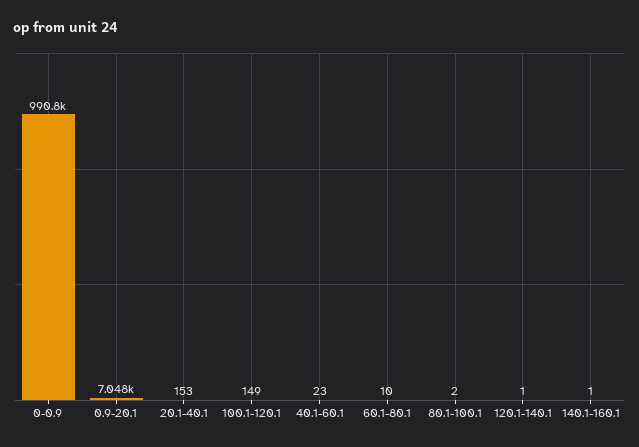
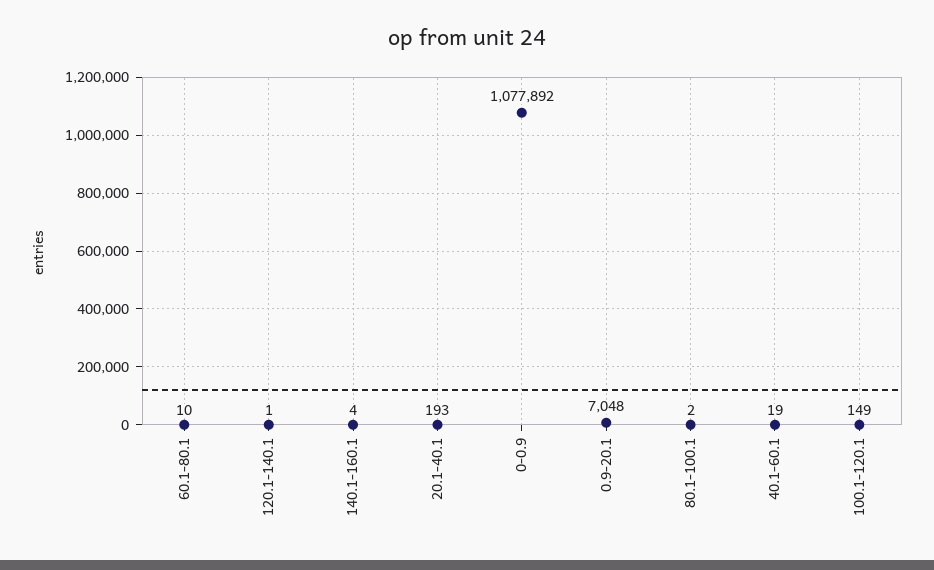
  {
-   "0-0.9": 990800,
+   "0-0.9": 1077892,
    "0.9-20.1": 7048,
-   "20.1-40.1": 153,
+   "20.1-40.1": 193,
    "100.1-120.1": 149,
-   "40.1-60.1": 23,
+   "40.1-60.1": 19,
    "60.1-80.1": 10,
    "80.1-100.1": 2,
    "120.1-140.1": 1,
-   "140.1-160.1": 1
+   "140.1-160.1": 4
  }

